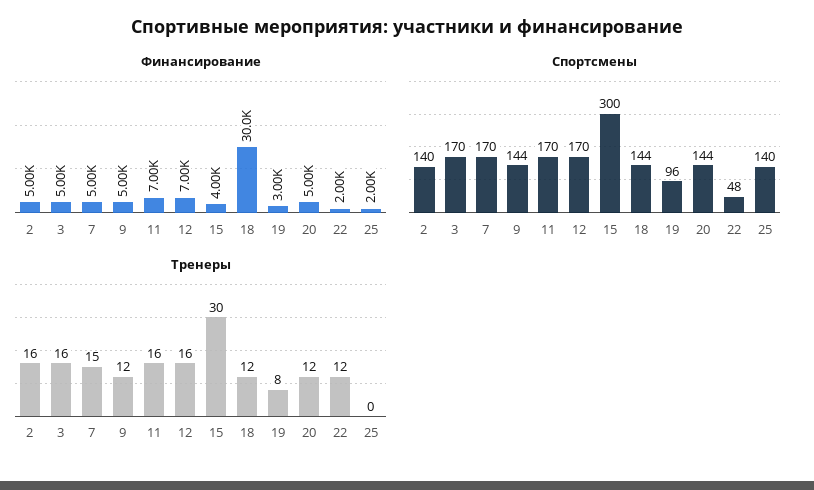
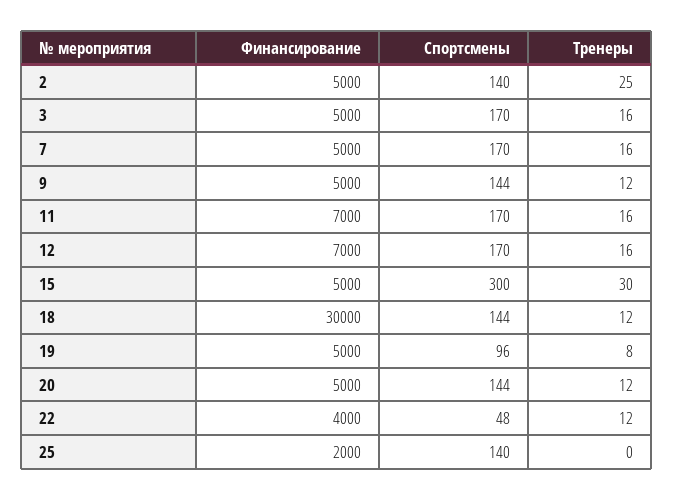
  {
    "Финансирование": {
      "2": 5000,
      "3": 5000,
      "7": 5000,
      "9": 5000,
      "11": 7000,
      "12": 7000,
-     "15": 4000,
+     "15": 5000,
      "18": 30000,
-     "19": 3000,
+     "19": 5000,
      "20": 5000,
-     "22": 2000,
+     "22": 4000,
      "25": 2000
    },
    "Спортсмены": {
      "2": 140,
      "3": 170,
      "7": 170,
      "9": 144,
      "11": 170,
      "12": 170,
      "15": 300,
      "18": 144,
      "19": 96,
      "20": 144,
      "22": 48,
      "25": 140
    },
    "Тренеры": {
-     "2": 16,
+     "2": 25,
      "3": 16,
-     "7": 15,
+     "7": 16,
      "9": 12,
      "11": 16,
      "12": 16,
      "15": 30,
      "18": 12,
      "19": 8,
      "20": 12,
      "22": 12,
      "25": 0
    }
  }

